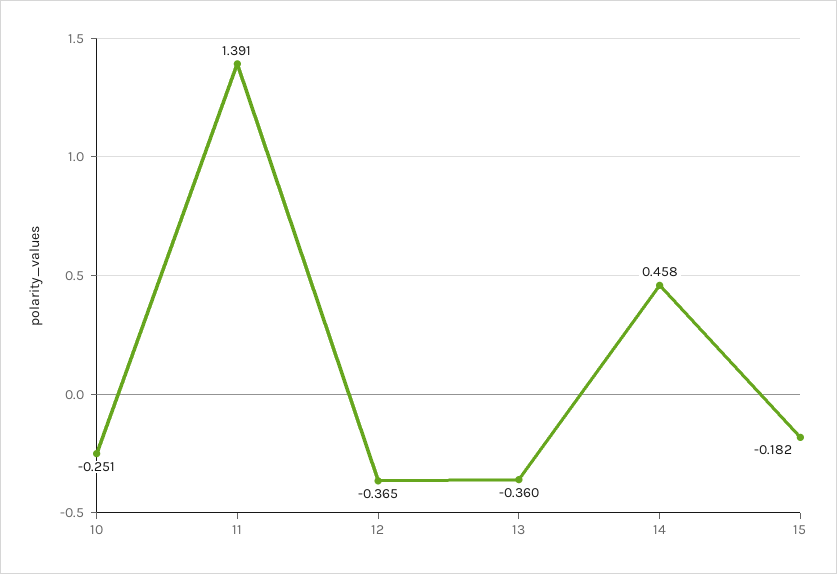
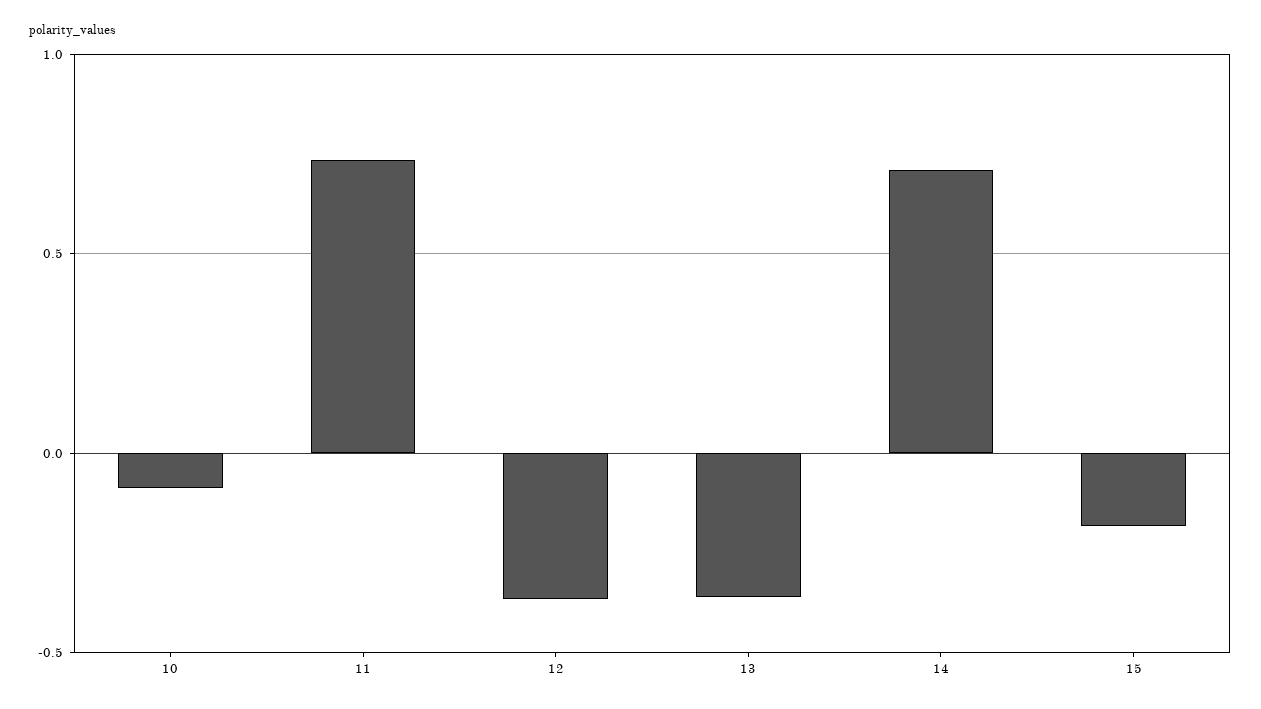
  {
-   "10": -0.251,
+   "10": -0.1,
-   "11": 1.391,
+   "11": 0.75,
    "12": -0.365,
    "13": -0.36,
-   "14": 0.458,
+   "14": 0.7,
    "15": -0.182
  }

